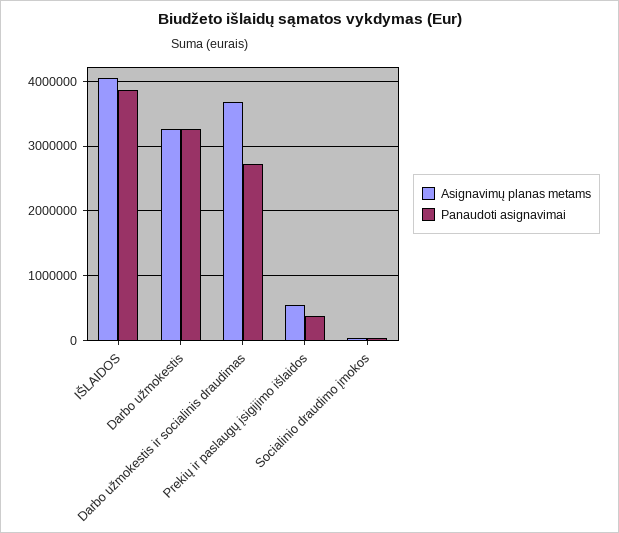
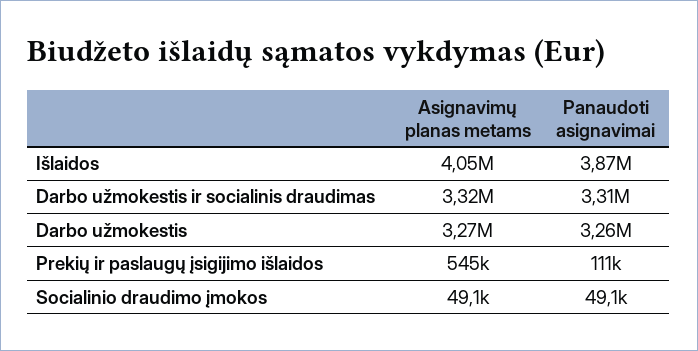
  {
    "Asignavimų planas metams": {
      "IŠLAIDOS": 4050000,
      "Darbo užmokestis": 3270000,
-     "Darbo užmokestis ir socialinis draudimas": 3700000,
+     "Darbo užmokestis ir socialinis draudimas": 3320000,
      "Prekių ir paslaugų įsigijimo išlaidos": 545000,
      "Socialinio draudimo įmokos": 49100
    },
    "Panaudoti asignavimai": {
      "IŠLAIDOS": 3870000,
      "Darbo užmokestis": 3260000,
-     "Darbo užmokestis ir socialinis draudimas": 2700000,
+     "Darbo užmokestis ir socialinis draudimas": 3310000,
-     "Prekių ir paslaugų įsigijimo išlaidos": 400000,
+     "Prekių ir paslaugų įsigijimo išlaidos": 111000,
      "Socialinio draudimo įmokos": 49100
    }
  }

